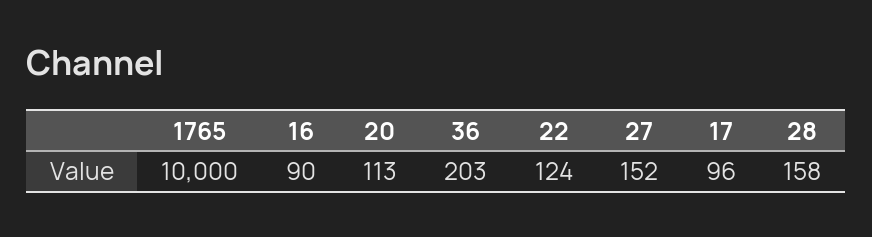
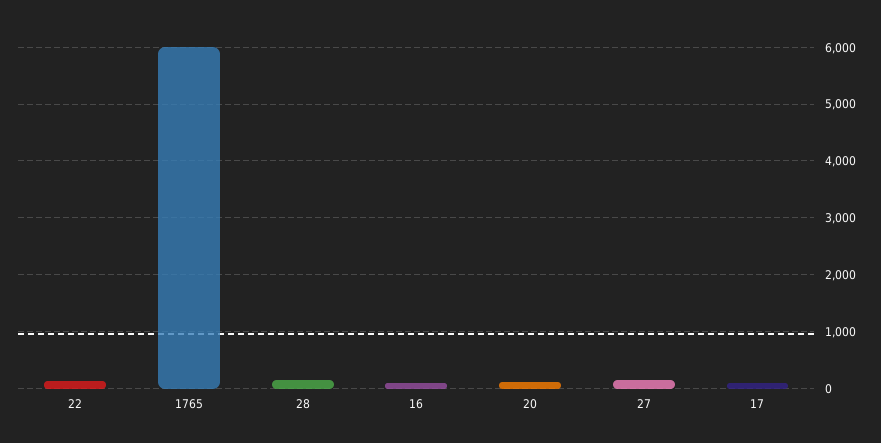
  {
-   "1765": 10000,
+   "1765": 6000,
    "16": 90,
    "20": 113,
-   "36": 203,
    "22": 124,
    "27": 152,
    "17": 96,
    "28": 158
  }

